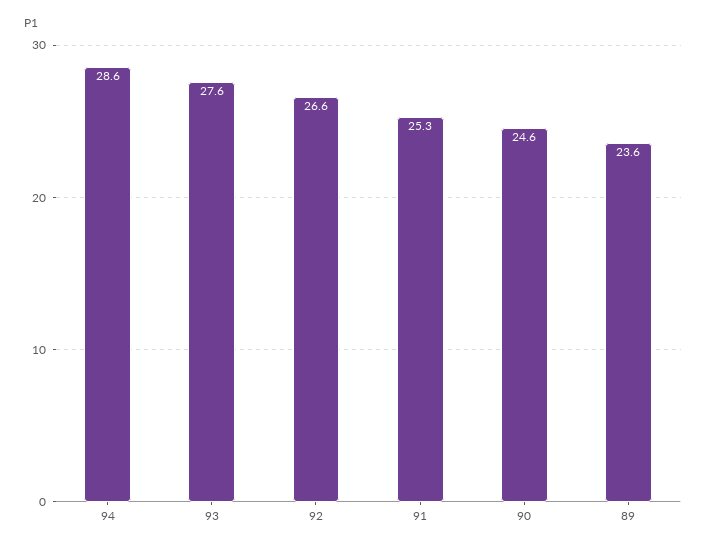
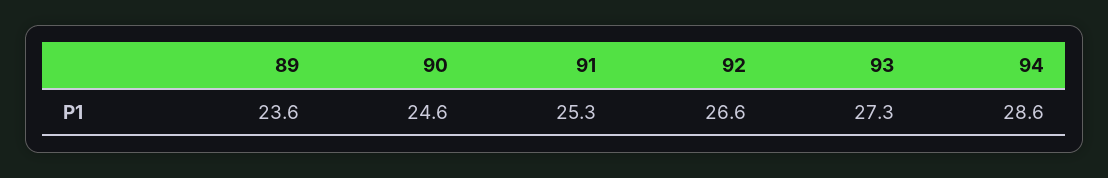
  {
    "94": 28.6,
-   "93": 27.6,
+   "93": 27.3,
    "92": 26.6,
    "91": 25.3,
    "90": 24.6,
    "89": 23.6
  }

